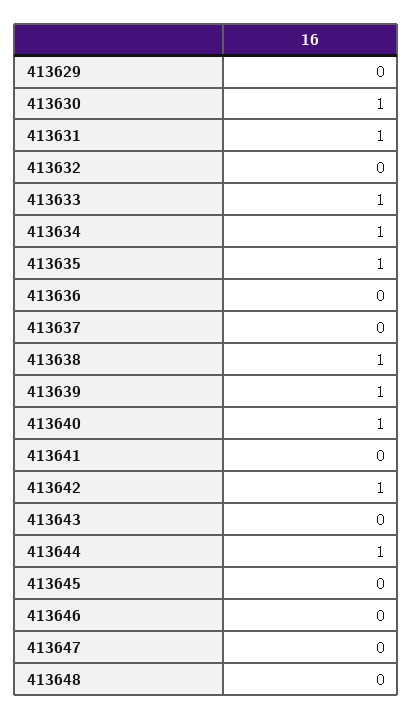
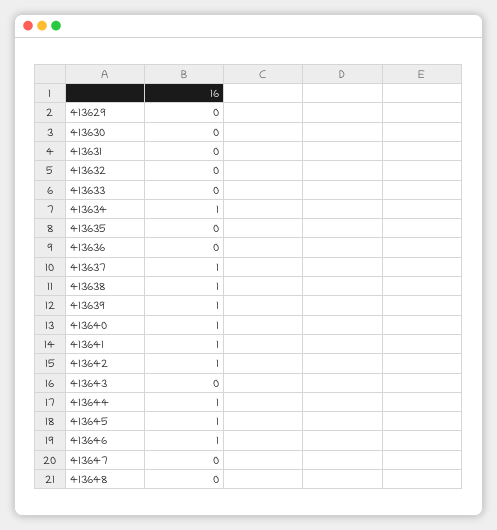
  {
    "413629": 0,
-   "413630": 1,
+   "413630": 0,
-   "413631": 1,
+   "413631": 0,
    "413632": 0,
-   "413633": 1,
+   "413633": 0,
    "413634": 1,
-   "413635": 1,
+   "413635": 0,
    "413636": 0,
-   "413637": 0,
+   "413637": 1,
    "413638": 1,
    "413639": 1,
    "413640": 1,
-   "413641": 0,
+   "413641": 1,
    "413642": 1,
    "413643": 0,
    "413644": 1,
-   "413645": 0,
+   "413645": 1,
-   "413646": 0,
+   "413646": 1,
    "413647": 0,
    "413648": 0
  }

